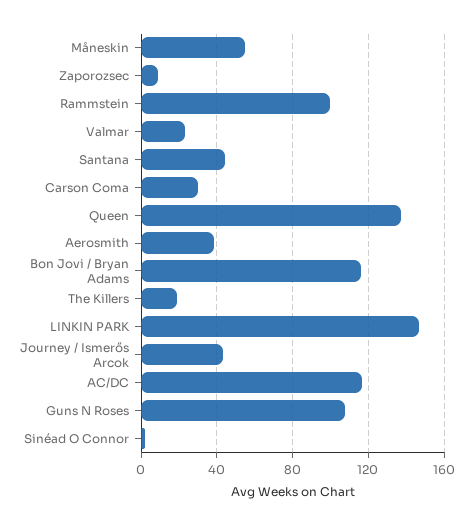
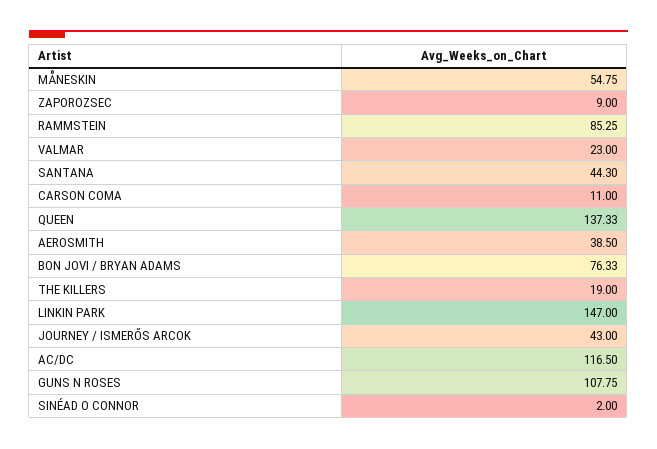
  {
    "Måneskin": 54.75,
    "Zaporozsec": 9,
-   "Rammstein": 100,
+   "Rammstein": 85.25,
    "Valmar": 23,
    "Santana": 44.3,
-   "Carson Coma": 30,
+   "Carson Coma": 11,
    "Queen": 137.33,
    "Aerosmith": 38.5,
-   "Bon Jovi / Bryan Adams": 115,
+   "Bon Jovi / Bryan Adams": 76.33,
    "The Killers": 19,
    "LINKIN PARK": 147,
    "Journey / Ismerős Arcok": 43,
    "AC/DC": 116.5,
    "Guns N Roses": 107.75,
    "Sinéad O Connor": 2
  }

